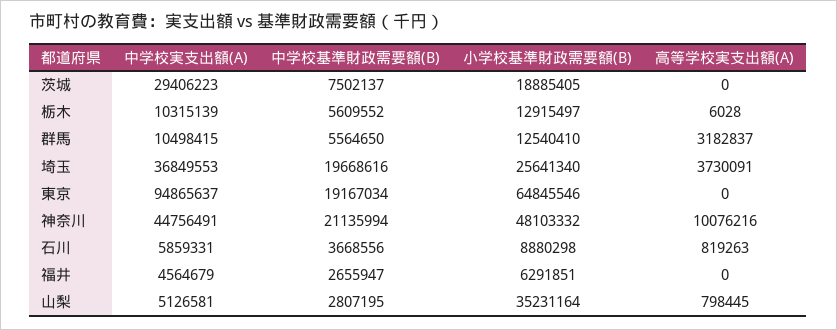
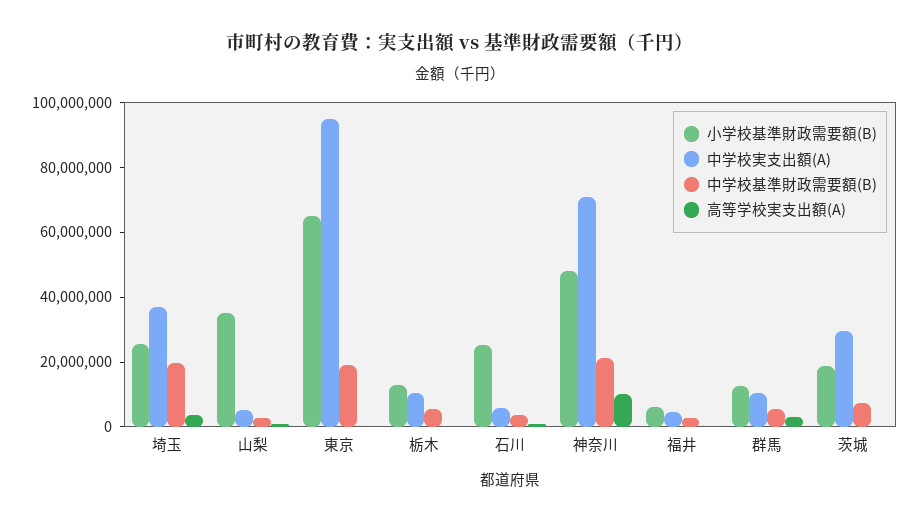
  {
    "中学校実支出額(A)": {
      "茨城": 29406223,
      "栃木": 10315139,
      "群馬": 10498415,
      "埼玉": 36849553,
      "東京": 94865637,
-     "神奈川": 44756491,
+     "神奈川": 70000000,
      "石川": 5859331,
      "福井": 4564679,
      "山梨": 5126581
    },
    "中学校基準財政需要額(B)": {
      "茨城": 7502137,
      "栃木": 5609552,
      "群馬": 5564650,
      "埼玉": 19668616,
      "東京": 19167034,
      "神奈川": 21135994,
      "石川": 3668556,
      "福井": 2655947,
      "山梨": 2807195
    },
    "小学校基準財政需要額(B)": {
      "茨城": 18885405,
      "栃木": 12915497,
      "群馬": 12540410,
      "埼玉": 25641340,
      "東京": 64845546,
      "神奈川": 48103332,
-     "石川": 8880298,
+     "石川": 25000000,
      "福井": 6291851,
      "山梨": 35231164
    },
    "高等学校実支出額(A)": {
      "茨城": 0,
      "栃木": 6028,
      "群馬": 3182837,
      "埼玉": 3730091,
      "東京": 0,
      "神奈川": 10076216,
      "石川": 819263,
      "福井": 0,
      "山梨": 798445
    }
  }

